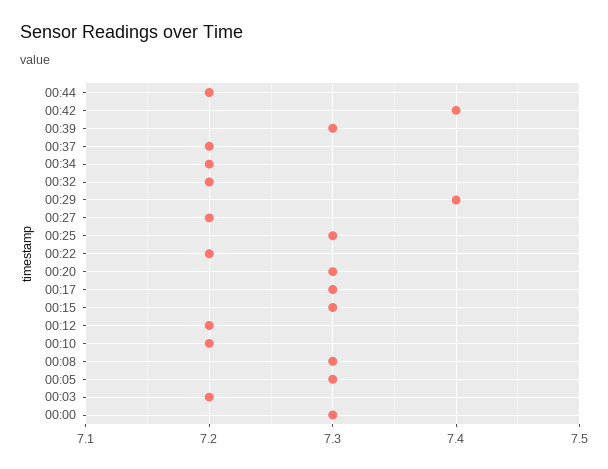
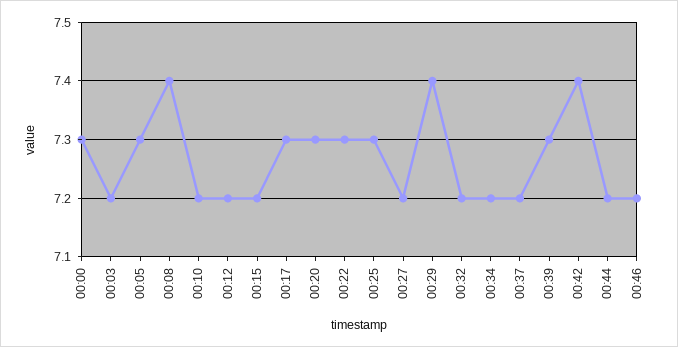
  {
    "00:44": 7.2,
    "00:42": 7.4,
    "00:39": 7.3,
    "00:37": 7.2,
    "00:34": 7.2,
    "00:32": 7.2,
    "00:29": 7.4,
    "00:27": 7.2,
    "00:25": 7.3,
-   "00:22": 7.2,
+   "00:22": 7.3,
    "00:20": 7.3,
    "00:17": 7.3,
-   "00:15": 7.3,
+   "00:15": 7.2,
    "00:12": 7.2,
    "00:10": 7.2,
-   "00:08": 7.3,
+   "00:08": 7.4,
    "00:05": 7.3,
    "00:03": 7.2,
-   "00:00": 7.3
+   "00:00": 7.3,
+   "00:46": 7.2
  }

